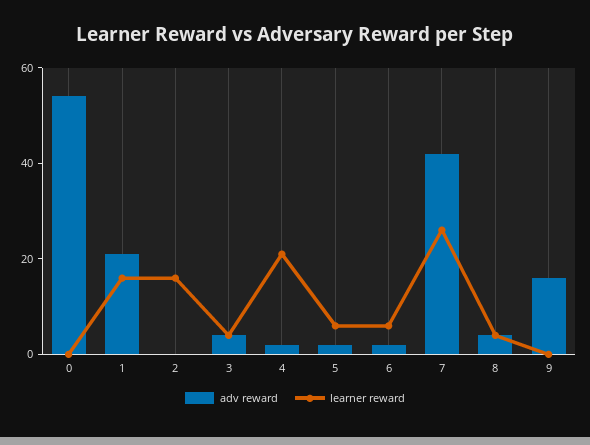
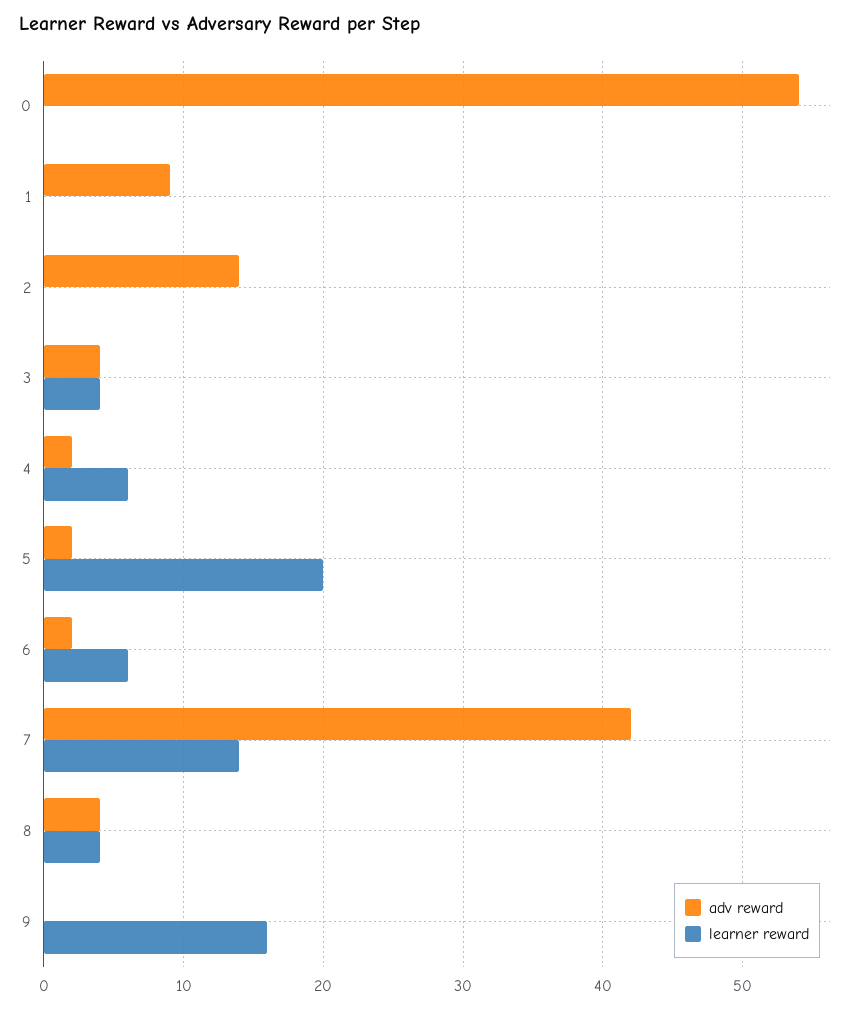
  {
    "adv reward": {
      "0": 54,
-     "1": 20,
+     "1": 9,
-     "2": 0,
+     "2": 14,
      "3": 4,
      "4": 2,
      "5": 2,
      "6": 2,
      "7": 42,
      "8": 4,
-     "9": 15
+     "9": 0
    },
    "learner reward": {
      "0": 0,
-     "1": 15,
+     "1": 0,
-     "2": 15,
+     "2": 0,
      "3": 4,
-     "4": 20,
+     "4": 6,
-     "5": 5,
+     "5": 20,
      "6": 6,
-     "7": 25,
+     "7": 14,
      "8": 4,
-     "9": 0
+     "9": 16
    }
  }

